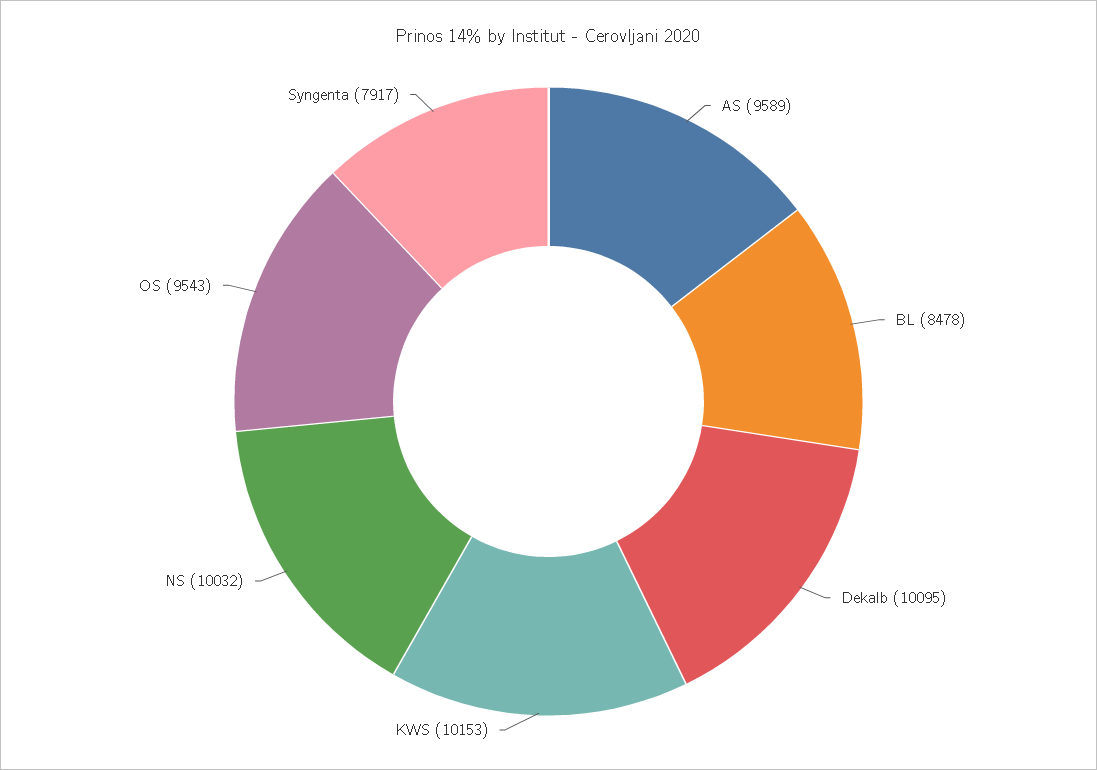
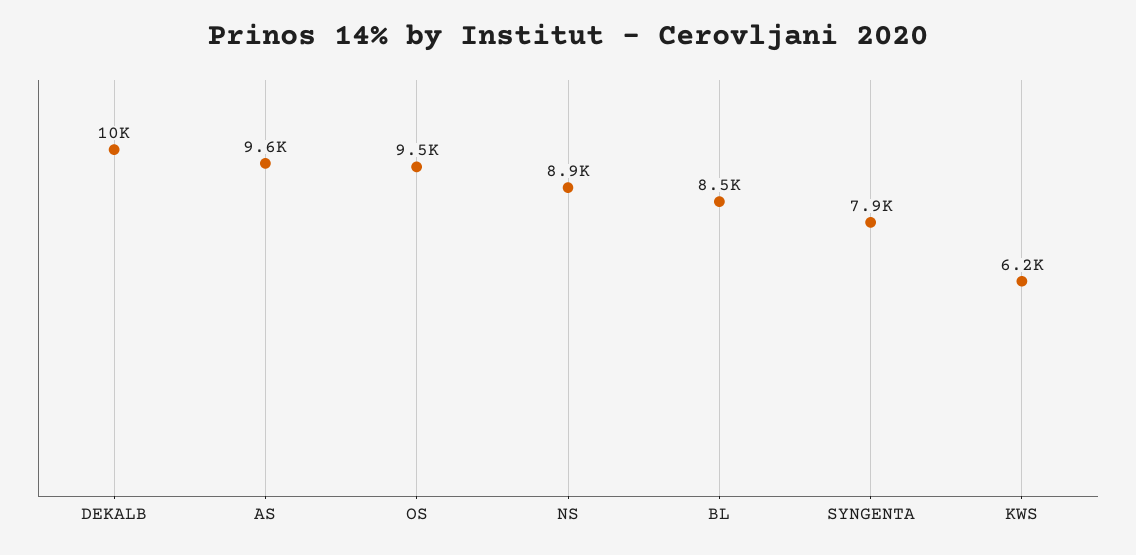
  {
    "AS": 9589,
    "BL": 8478,
    "Dekalb": 10095,
-   "KWS": 10153,
+   "KWS": 6200,
-   "NS": 10032,
+   "NS": 8900,
    "OS": 9543,
    "Syngenta": 7917
  }

